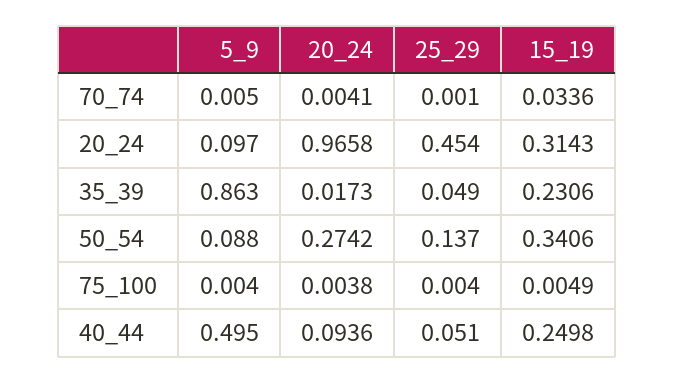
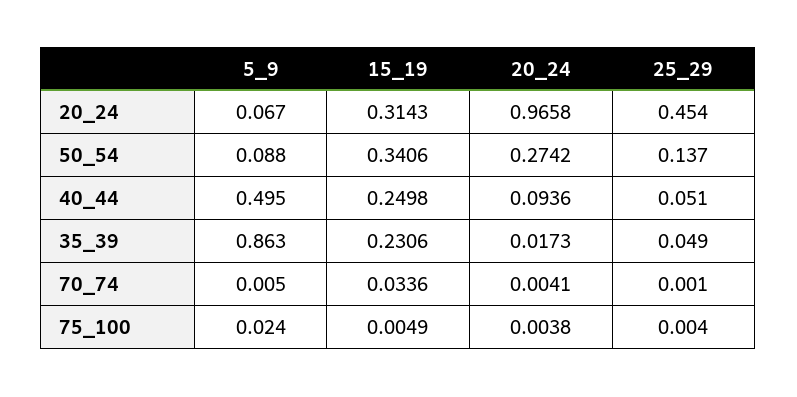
  {
    "5_9": {
      "70_74": 0.005,
-     "20_24": 0.097,
+     "20_24": 0.067,
      "35_39": 0.863,
      "50_54": 0.088,
-     "75_100": 0.004,
+     "75_100": 0.024,
      "40_44": 0.495
    },
    "20_24": {
      "70_74": 0.0041,
      "20_24": 0.9658,
      "35_39": 0.0173,
      "50_54": 0.2742,
      "75_100": 0.0038,
      "40_44": 0.0936
    },
    "25_29": {
      "70_74": 0.001,
      "20_24": 0.454,
      "35_39": 0.049,
      "50_54": 0.137,
      "75_100": 0.004,
      "40_44": 0.051
    },
    "15_19": {
      "70_74": 0.0336,
      "20_24": 0.3143,
      "35_39": 0.2306,
      "50_54": 0.3406,
      "75_100": 0.0049,
      "40_44": 0.2498
    }
  }

